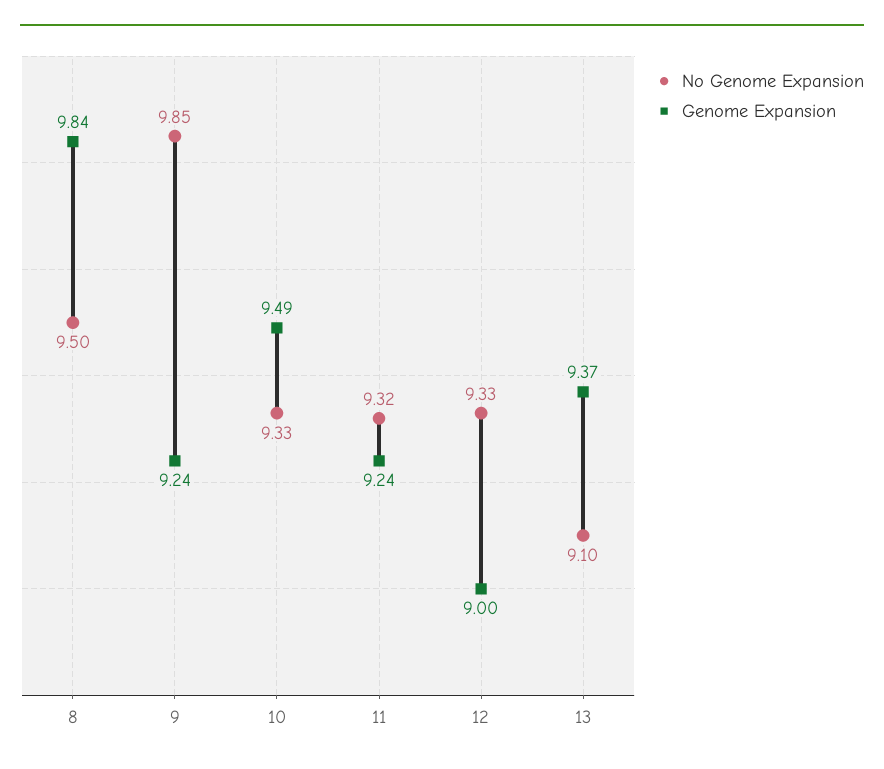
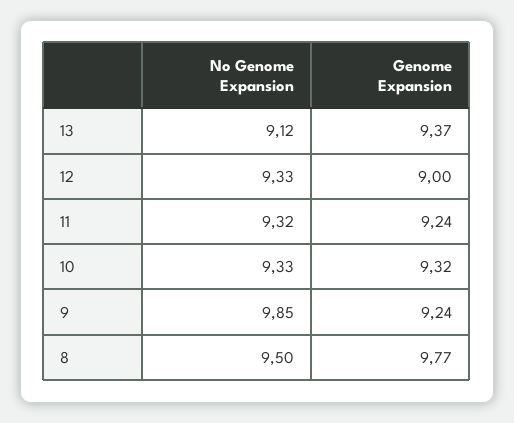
  {
    "No Genome Expansion": {
      "8": 9.5,
      "9": 9.85,
      "10": 9.33,
      "11": 9.32,
      "12": 9.33,
-     "13": 9.1
+     "13": 9.12
    },
    "Genome Expansion": {
-     "8": 9.84,
+     "8": 9.77,
      "9": 9.24,
-     "10": 9.49,
+     "10": 9.32,
      "11": 9.24,
      "12": 9,
      "13": 9.37
    }
  }

